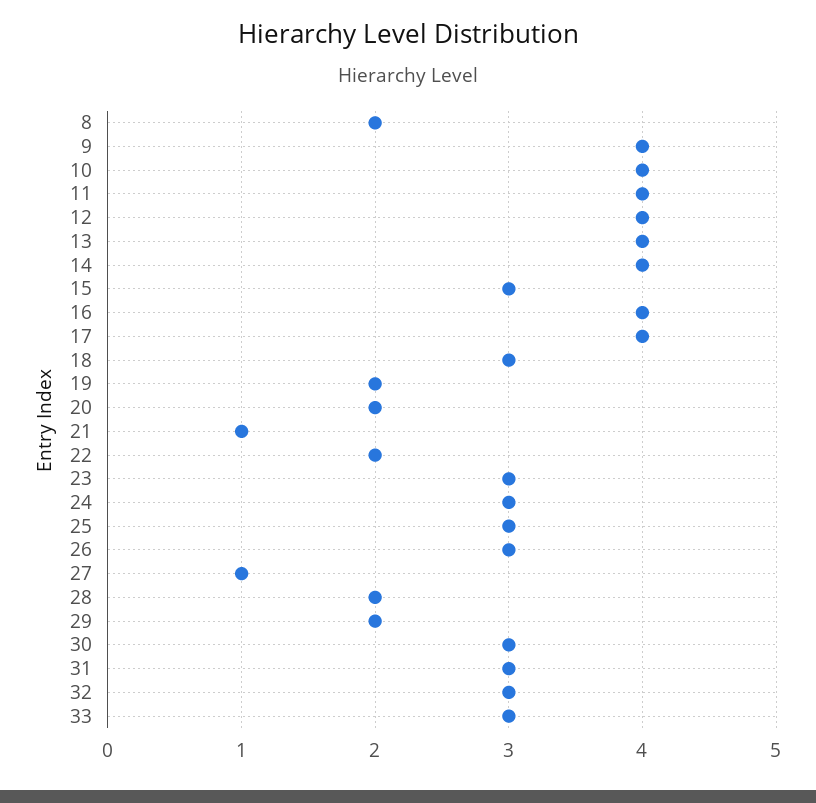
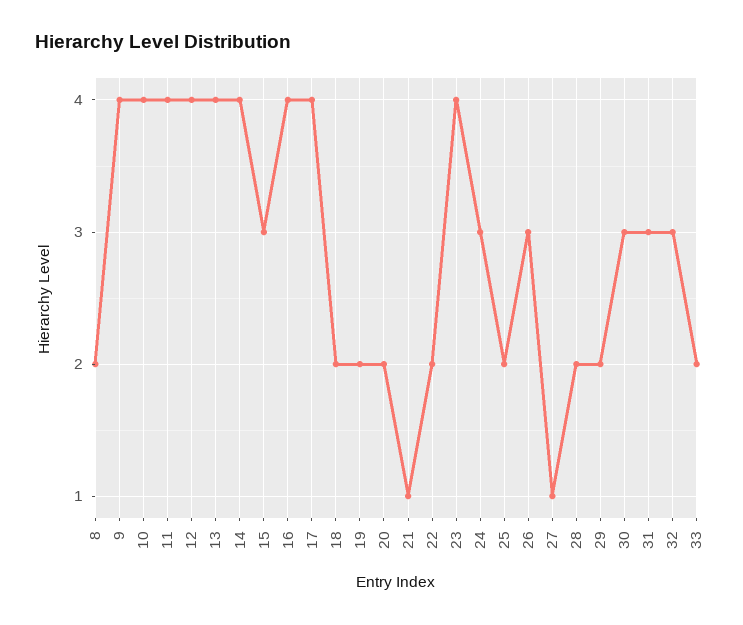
  {
    "8": 2,
    "9": 4,
    "10": 4,
    "11": 4,
    "12": 4,
    "13": 4,
    "14": 4,
    "15": 3,
    "16": 4,
    "17": 4,
-   "18": 3,
+   "18": 2,
    "19": 2,
    "20": 2,
    "21": 1,
    "22": 2,
-   "23": 3,
+   "23": 4,
    "24": 3,
-   "25": 3,
+   "25": 2,
    "26": 3,
    "27": 1,
    "28": 2,
    "29": 2,
    "30": 3,
    "31": 3,
    "32": 3,
-   "33": 3
+   "33": 2
  }

